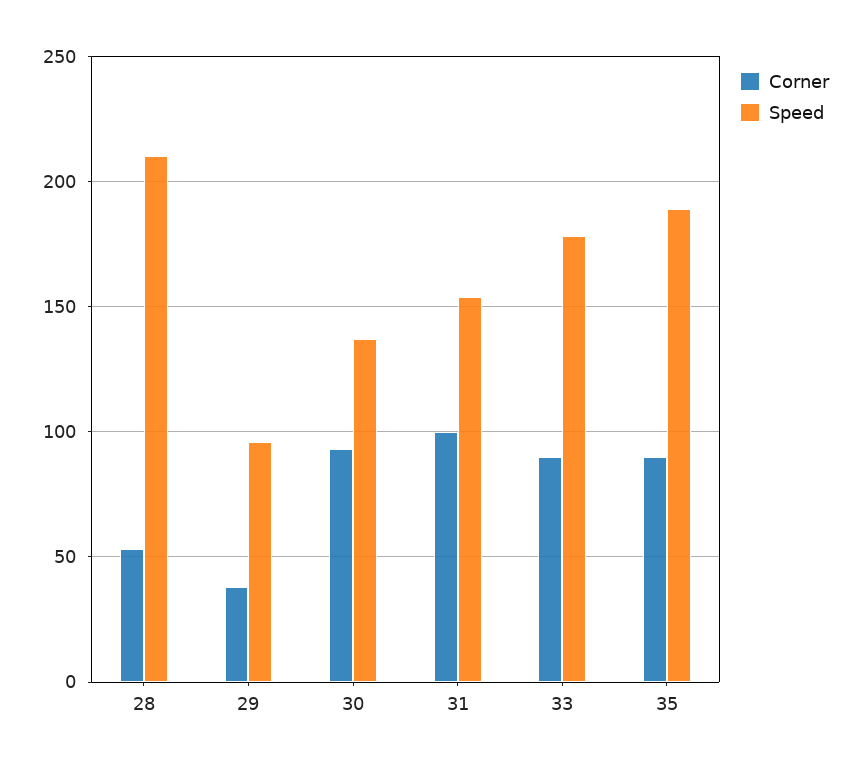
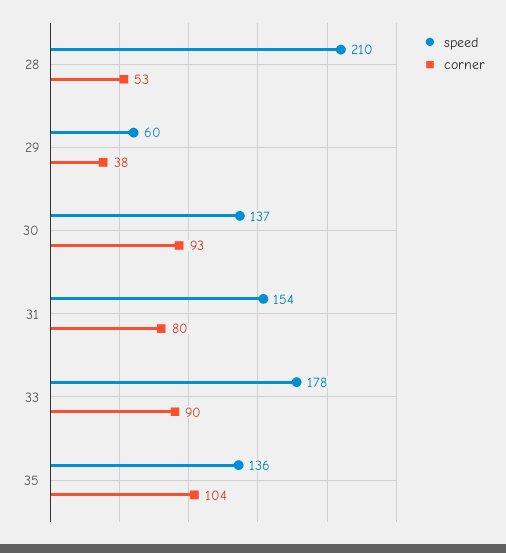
  {
    "Corner": {
      "28": 53,
      "29": 38,
      "30": 93,
-     "31": 100,
+     "31": 80,
      "33": 90,
-     "35": 90
+     "35": 104
    },
    "Speed": {
      "28": 210,
-     "29": 95,
+     "29": 60,
      "30": 137,
      "31": 154,
      "33": 178,
-     "35": 190
+     "35": 136
    }
  }

